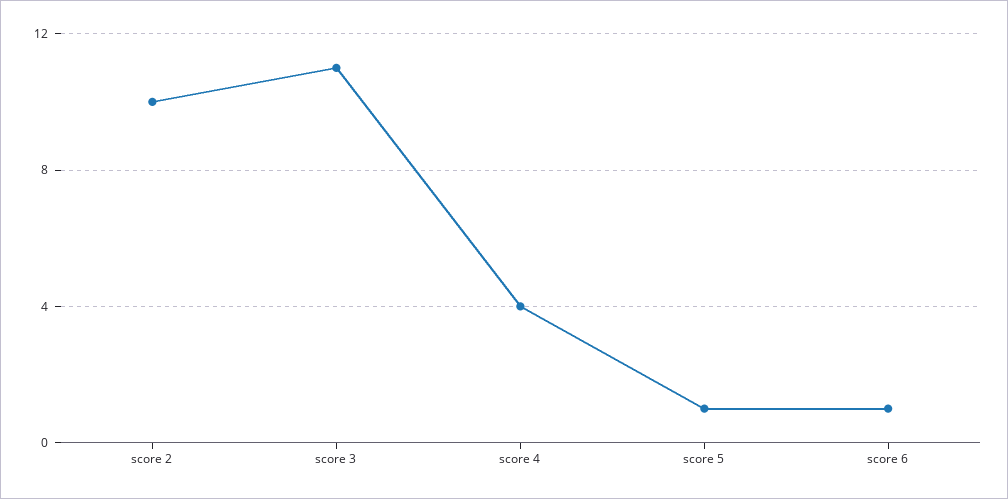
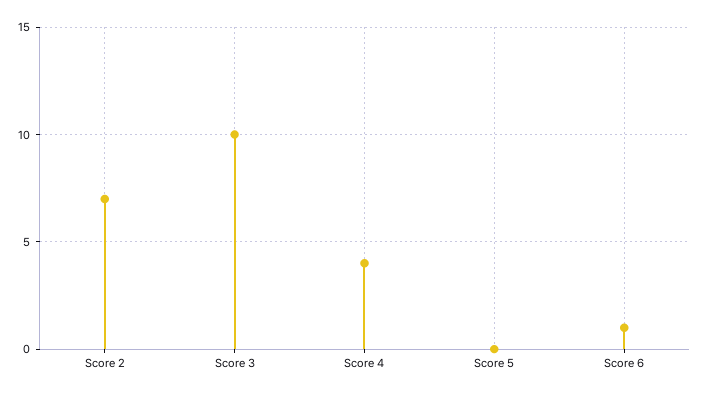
  {
-   "score 2": 10,
+   "score 2": 7,
-   "score 3": 11,
+   "score 3": 10,
    "score 4": 4,
-   "score 5": 1,
+   "score 5": 0,
    "score 6": 1
  }

